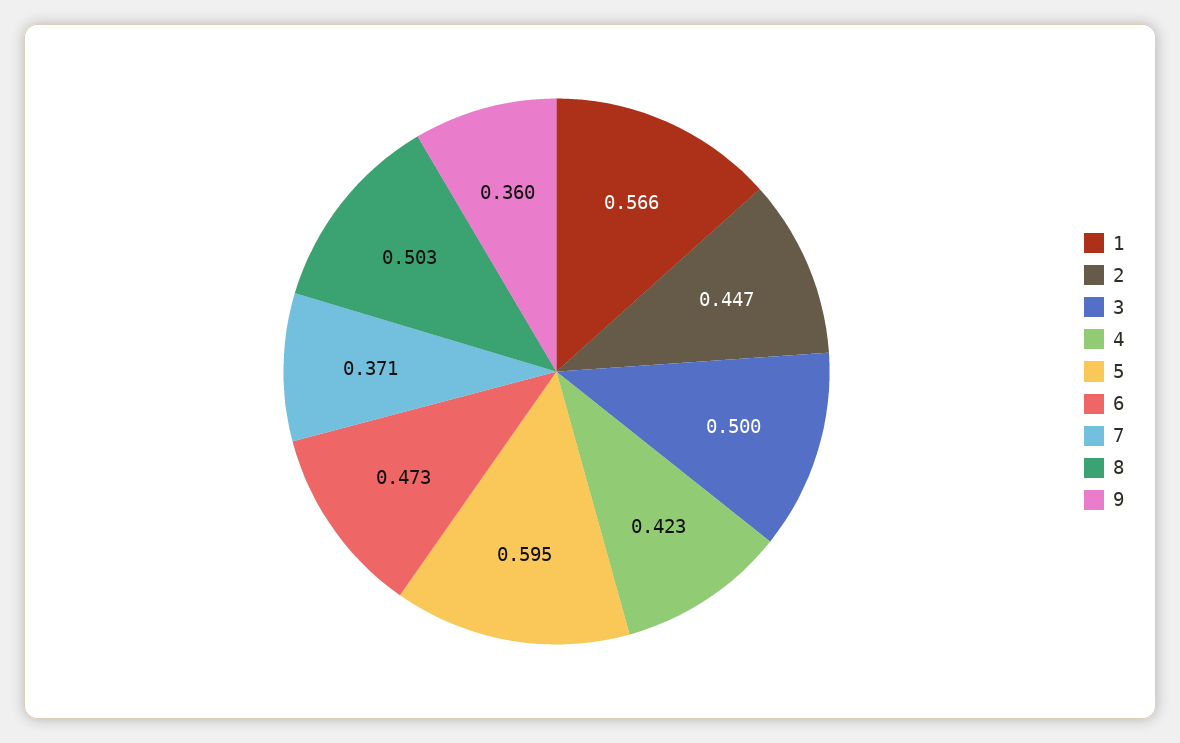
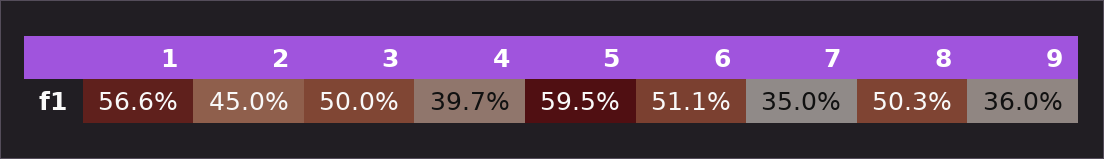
  {
    "1": 0.566,
-   "2": 0.447,
+   "2": 0.45,
    "3": 0.5,
-   "4": 0.423,
+   "4": 0.397,
    "5": 0.595,
-   "6": 0.473,
+   "6": 0.511,
-   "7": 0.371,
+   "7": 0.35,
    "8": 0.503,
    "9": 0.36
  }

